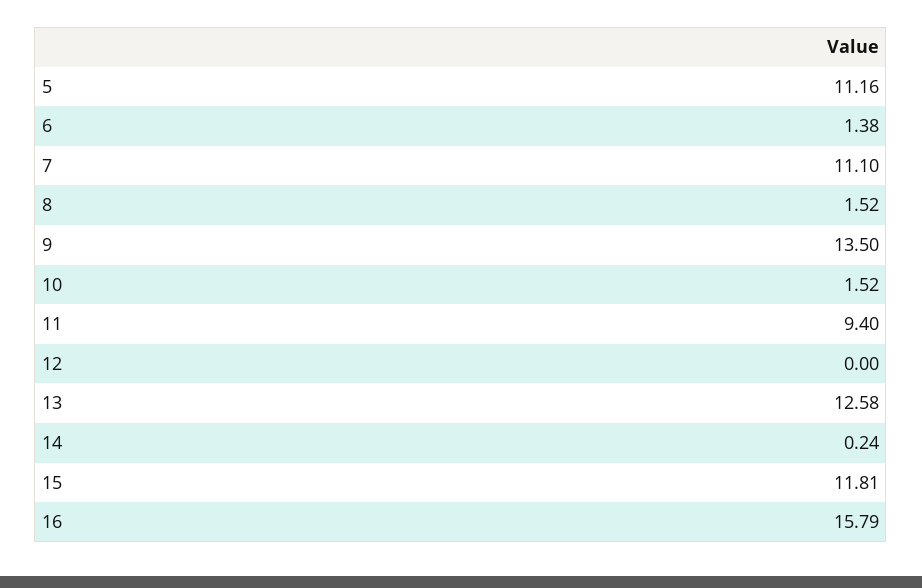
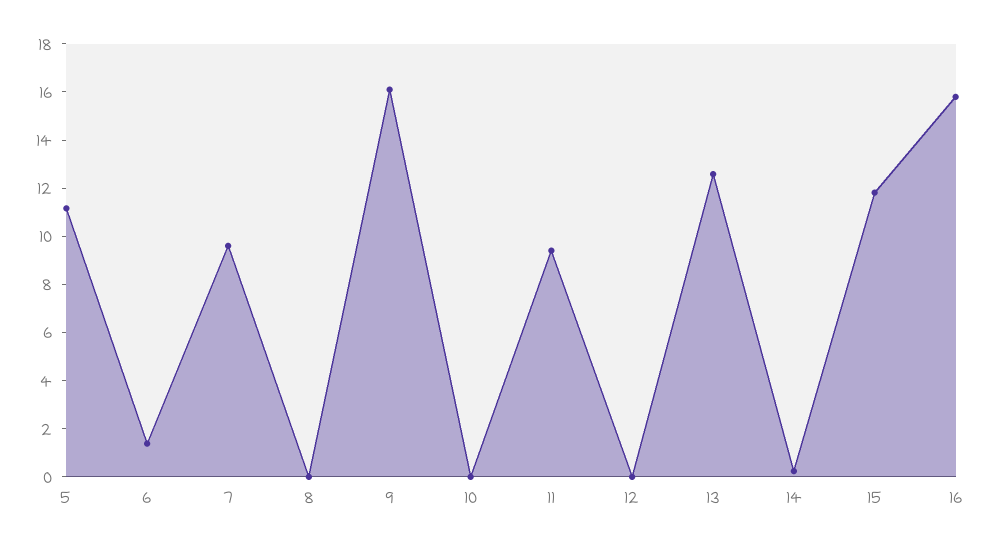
  {
    "5": 11.16,
    "6": 1.38,
-   "7": 11.1,
+   "7": 9.5,
-   "8": 1.52,
+   "8": 0,
-   "9": 13.5,
+   "9": 16,
-   "10": 1.52,
+   "10": 0,
    "11": 9.4,
    "12": 0,
    "13": 12.58,
    "14": 0.24,
    "15": 11.81,
    "16": 15.79
  }

